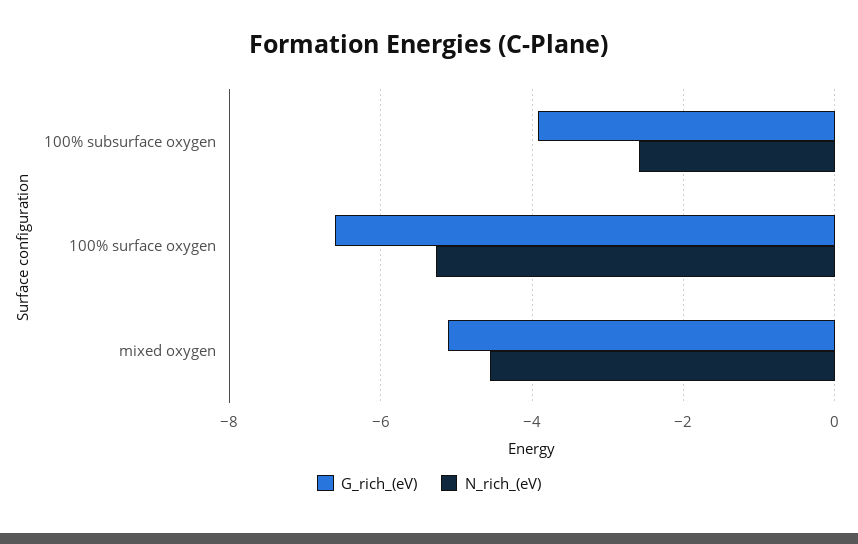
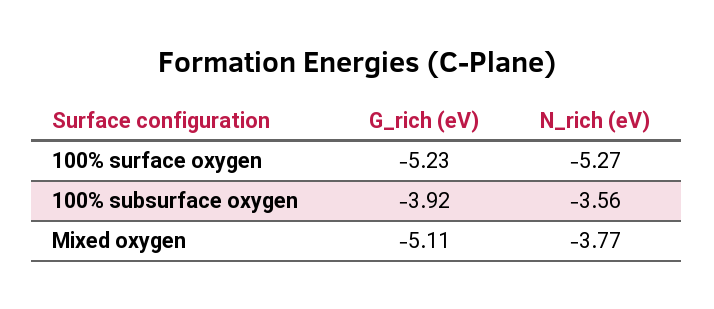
  {
    "G_rich_(eV)": {
      "100% subsurface oxygen": -3.92,
-     "100% surface oxygen": -6.6,
+     "100% surface oxygen": -5.23,
      "mixed oxygen": -5.11
    },
    "N_rich_(eV)": {
-     "100% subsurface oxygen": -2.6,
+     "100% subsurface oxygen": -3.56,
      "100% surface oxygen": -5.27,
-     "mixed oxygen": -4.6
+     "mixed oxygen": -3.77
    }
  }

